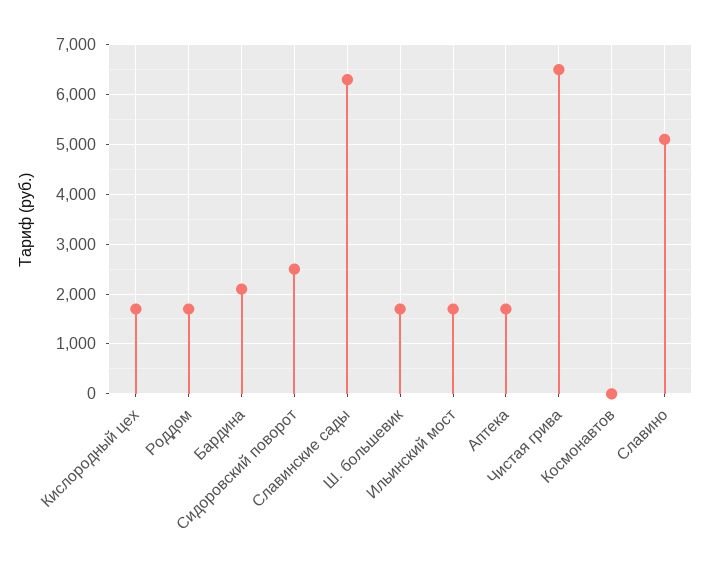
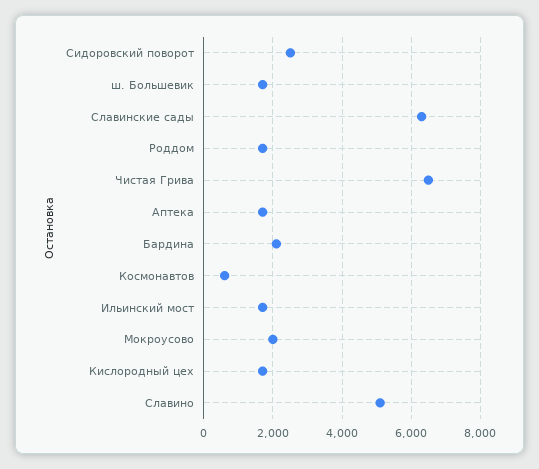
  {
    "Кислородный цех": 1800,
    "Роддом": 1800,
    "Бардина": 2200,
    "Сидоровский поворот": 2600,
    "Славинские сады": 6400,
    "Ш. большевик": 1800,
    "Ильинский мост": 1800,
    "Аптека": 1800,
    "Чистая грива": 6600,
-   "Космонавтов": 0,
+   "Космонавтов": 600,
-   "Славино": 5200
+   "Славино": 5200,
+   "Мокроусово": 2000
  }

